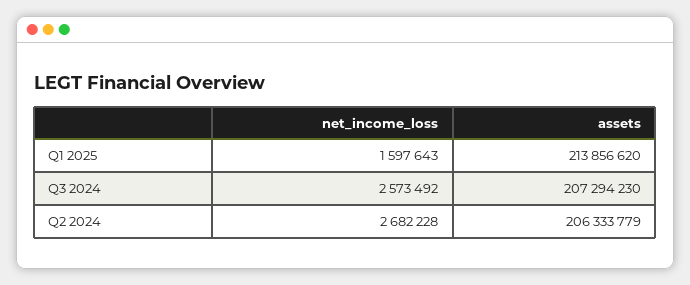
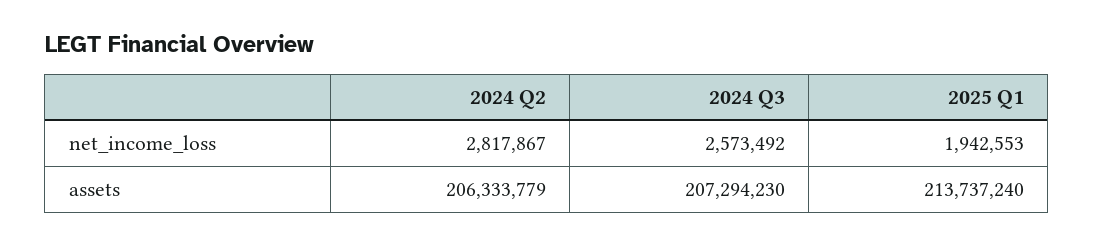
  {
    "net_income_loss": {
-     "Q1 2025": 1597643,
+     "Q1 2025": 1942553,
      "Q3 2024": 2573492,
-     "Q2 2024": 2682228
+     "Q2 2024": 2817867
    },
    "assets": {
-     "Q1 2025": 213856620,
+     "Q1 2025": 213737240,
      "Q3 2024": 207294230,
      "Q2 2024": 206333779
    }
  }

